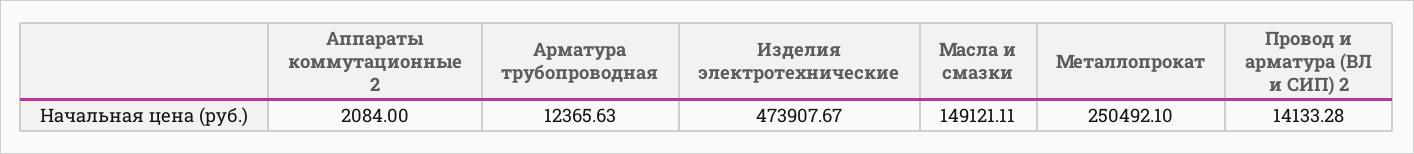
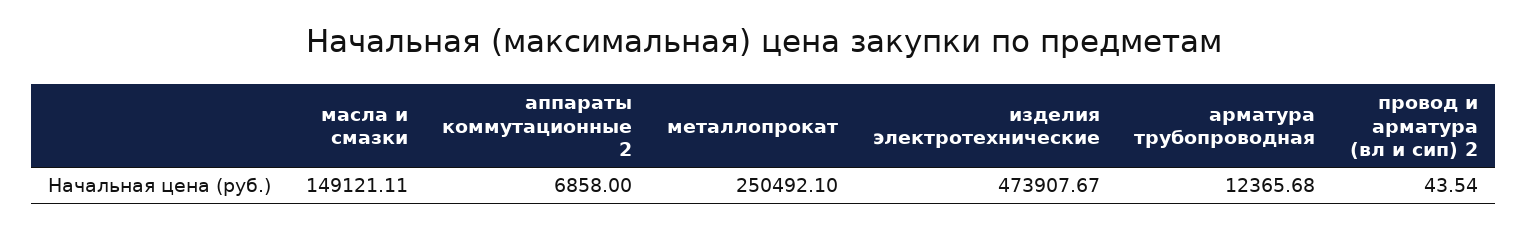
  {
-   "Аппараты коммутационные 2": 2084,
+   "Аппараты коммутационные 2": 6858,
-   "Арматура трубопроводная": 12365.63,
+   "Арматура трубопроводная": 12365.68,
    "Изделия электротехнические": 473907.67,
    "Масла и смазки": 149121.11,
    "Металлопрокат": 250492.1,
-   "Провод и арматура (ВЛ и СИП) 2": 14133.28
+   "Провод и арматура (ВЛ и СИП) 2": 43.54
  }

